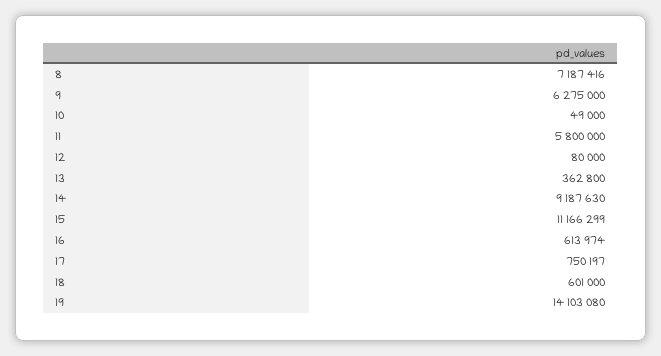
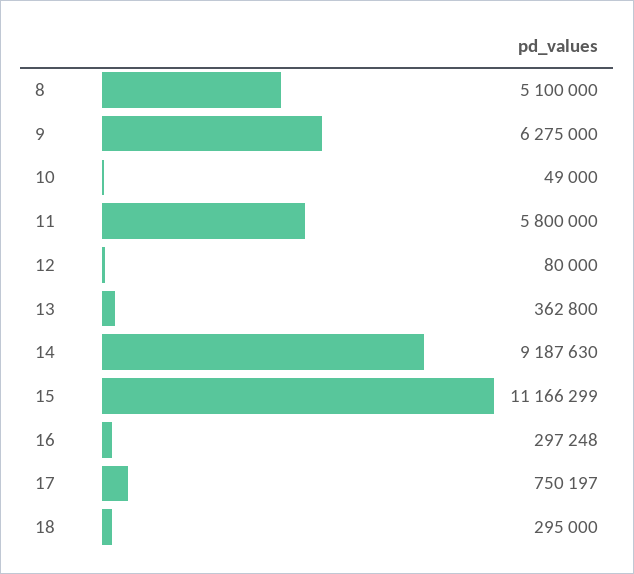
  {
-   "8": 7187416,
+   "8": 5100000,
    "9": 6275000,
    "10": 49000,
    "11": 5800000,
    "12": 80000,
    "13": 362800,
    "14": 9187630,
    "15": 11166299,
-   "16": 613974,
+   "16": 297248,
    "17": 750197,
-   "18": 601000,
+   "18": 295000
-   "19": 14103080
  }

